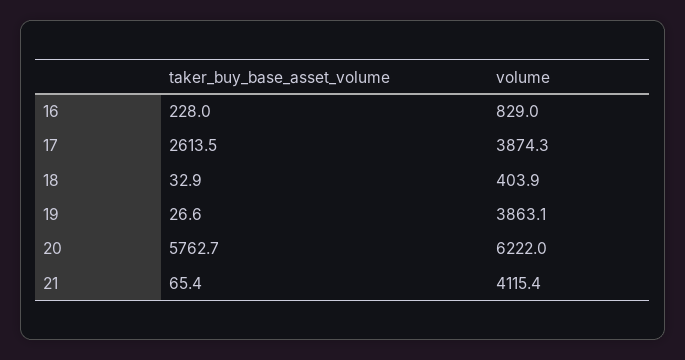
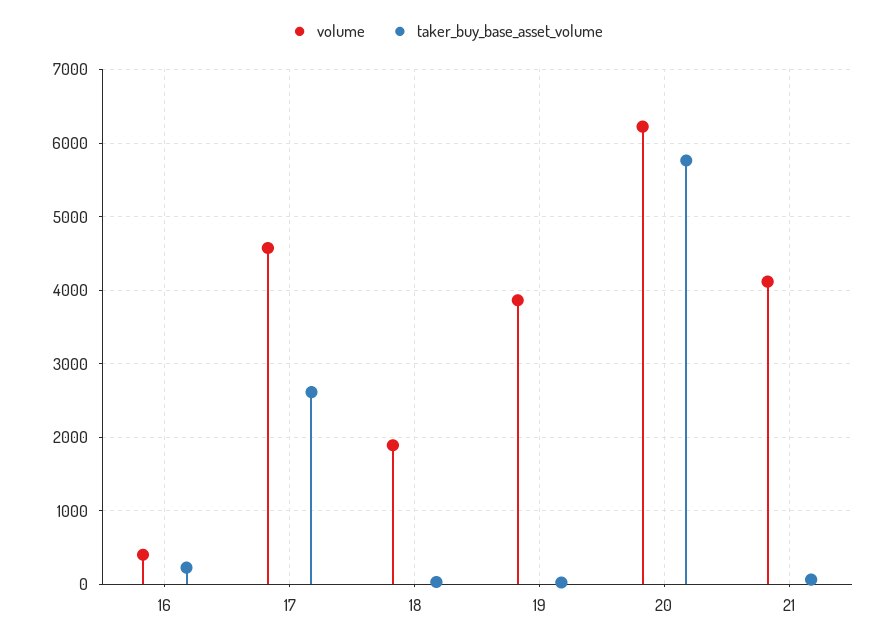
  {
    "taker_buy_base_asset_volume": {
      "16": 228,
      "17": 2613.5,
      "18": 32.9,
      "19": 26.6,
      "20": 5762.7,
      "21": 65.4
    },
    "volume": {
-     "16": 829,
+     "16": 400,
-     "17": 3874.3,
+     "17": 4600,
-     "18": 403.9,
+     "18": 1900,
      "19": 3863.1,
      "20": 6222,
      "21": 4115.4
    }
  }

